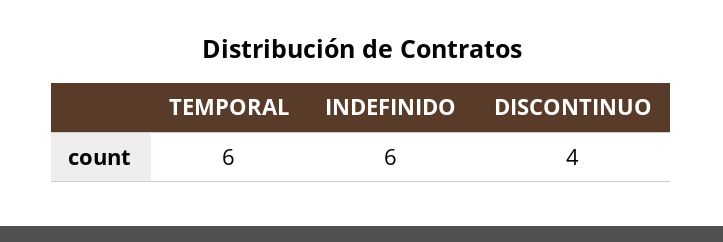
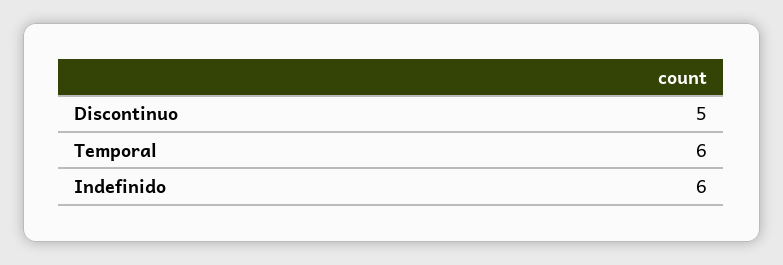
  {
    "TEMPORAL": 6,
    "INDEFINIDO": 6,
-   "DISCONTINUO": 4
+   "DISCONTINUO": 5
  }

